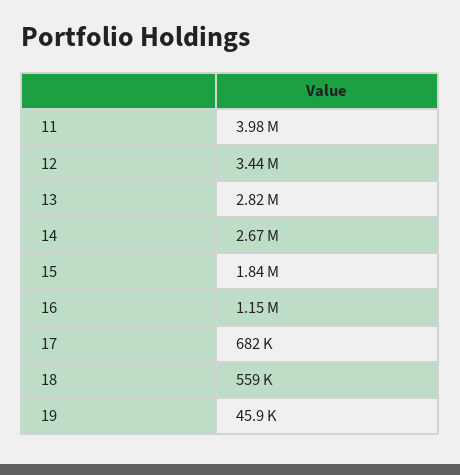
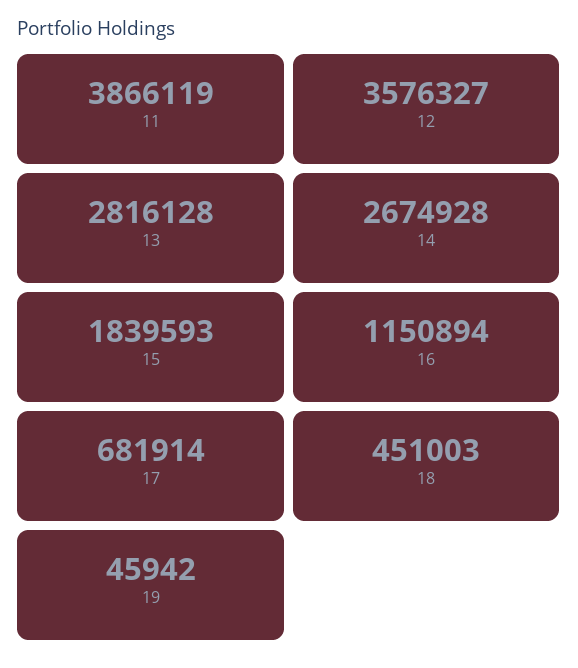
  {
-   "11": 3980000,
+   "11": 3866119,
-   "12": 3440000,
+   "12": 3576327,
    "13": 2816128,
    "14": 2674928,
    "15": 1839593,
    "16": 1150894,
    "17": 681914,
-   "18": 559000,
+   "18": 451003,
    "19": 45942
  }

